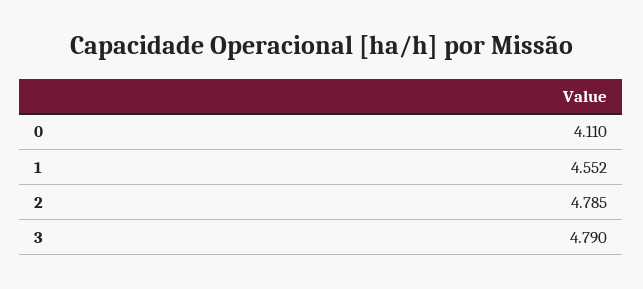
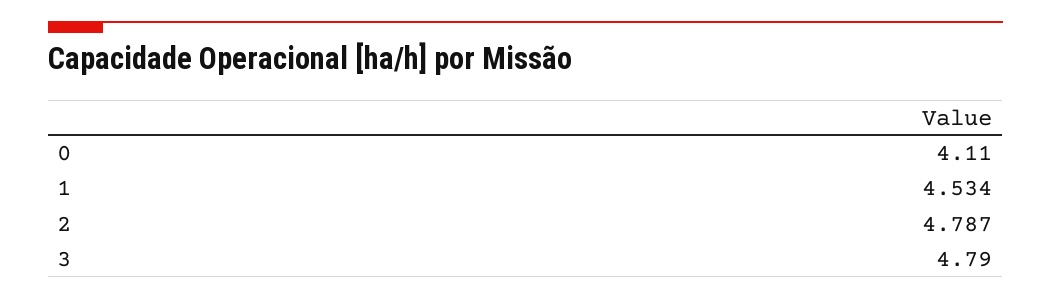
  {
    "0": 4.11,
-   "1": 4.552,
+   "1": 4.534,
-   "2": 4.785,
+   "2": 4.787,
    "3": 4.79
  }

